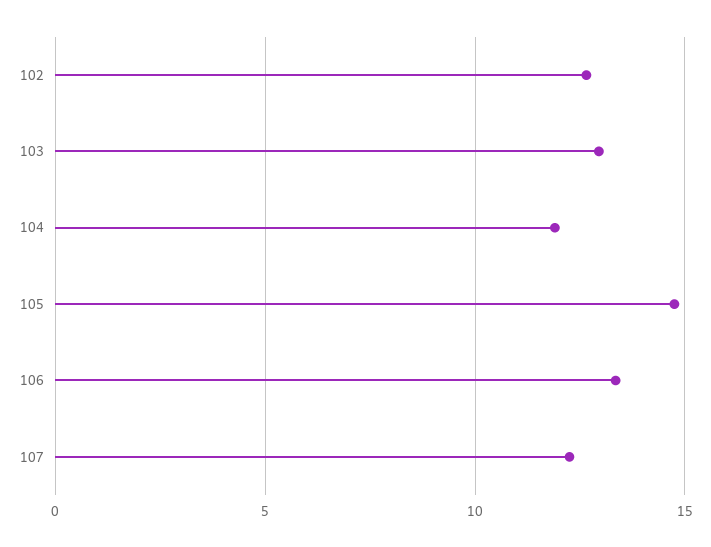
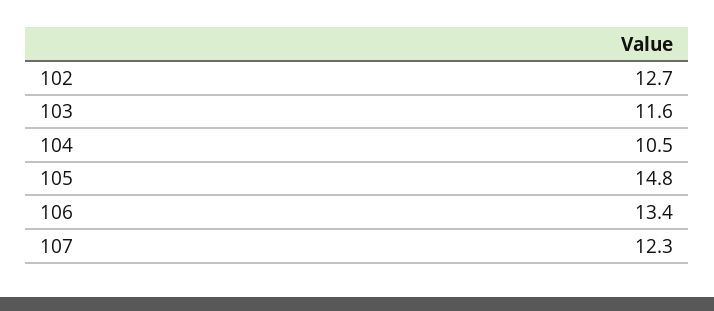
  {
    "102": 12.7,
-   "103": 13,
+   "103": 11.6,
-   "104": 12,
+   "104": 10.5,
    "105": 14.8,
    "106": 13.4,
    "107": 12.3
  }

